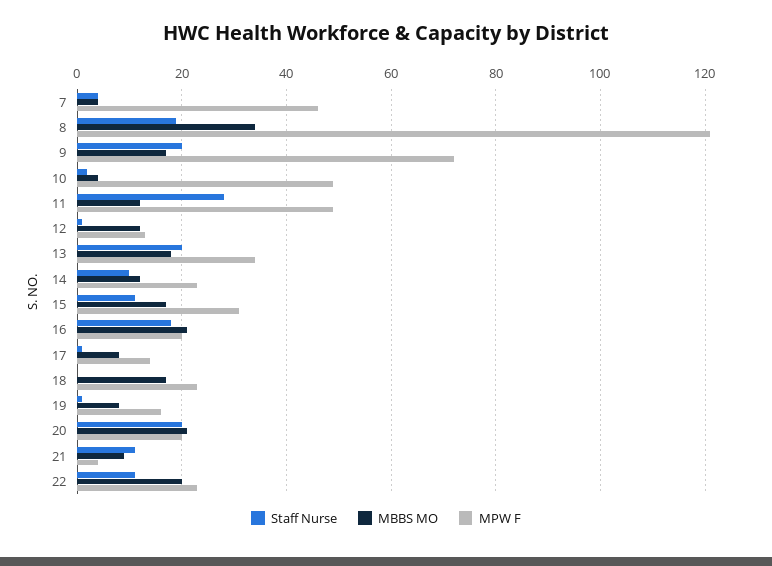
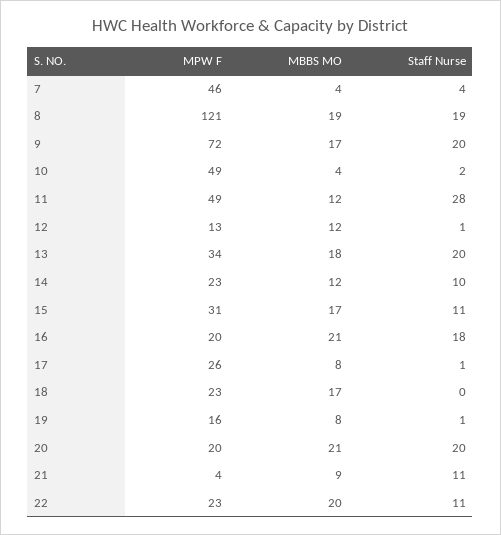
  {
    "Staff Nurse": {
      "7": 4,
      "8": 19,
      "9": 20,
      "10": 2,
      "11": 28,
      "12": 1,
      "13": 20,
      "14": 10,
      "15": 11,
      "16": 18,
      "17": 1,
      "18": 0,
      "19": 1,
      "20": 20,
      "21": 11,
      "22": 11
    },
    "MBBS MO": {
      "7": 4,
-     "8": 35,
+     "8": 19,
      "9": 17,
      "10": 4,
      "11": 12,
      "12": 12,
      "13": 18,
      "14": 12,
      "15": 17,
      "16": 21,
      "17": 8,
      "18": 17,
      "19": 8,
      "20": 21,
      "21": 9,
      "22": 20
    },
    "MPW F": {
      "7": 46,
      "8": 121,
      "9": 72,
      "10": 49,
      "11": 49,
      "12": 13,
      "13": 34,
      "14": 23,
      "15": 31,
      "16": 20,
-     "17": 15,
+     "17": 26,
      "18": 23,
      "19": 16,
      "20": 20,
      "21": 4,
      "22": 23
    }
  }

